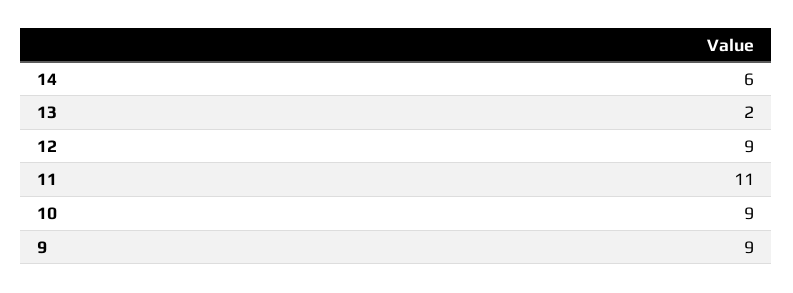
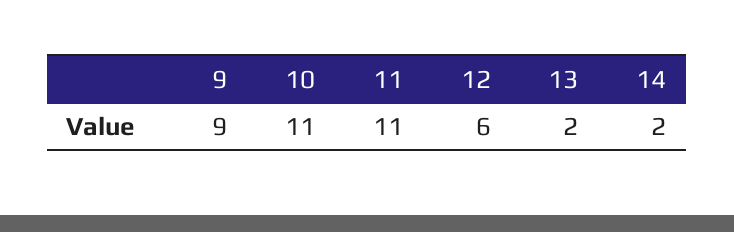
  {
-   "14": 6,
+   "14": 2,
    "13": 2,
-   "12": 9,
+   "12": 6,
    "11": 11,
-   "10": 9,
+   "10": 11,
    "9": 9
  }

